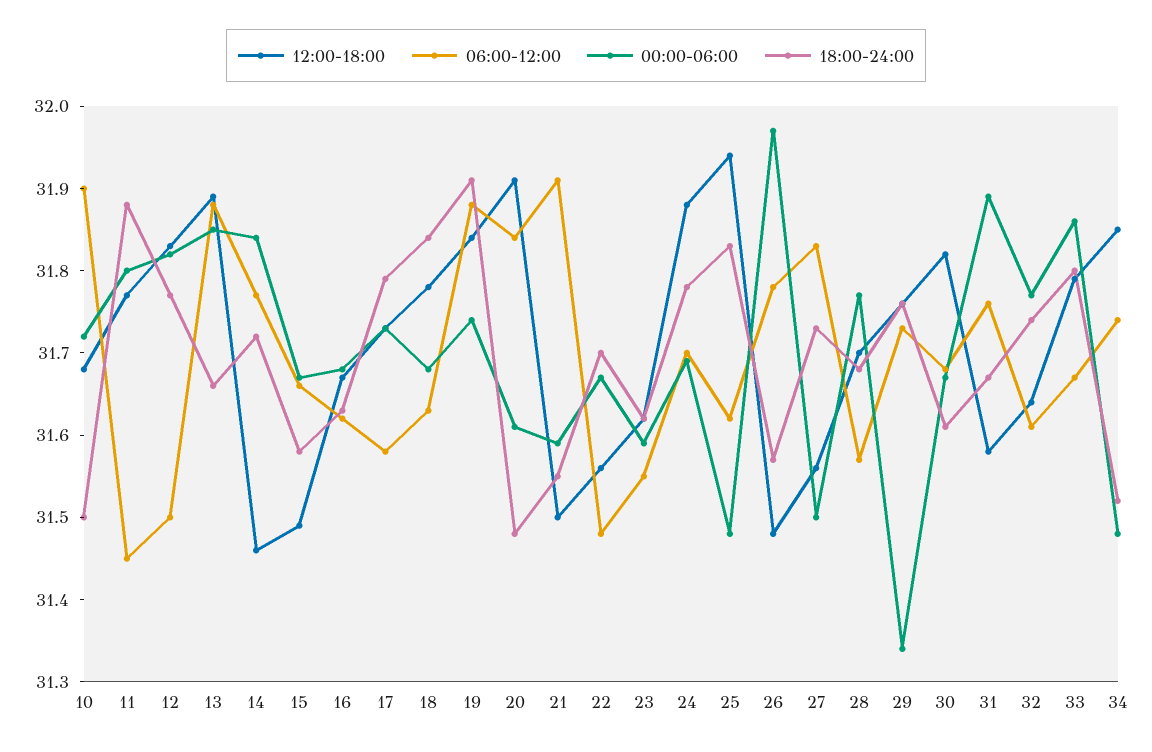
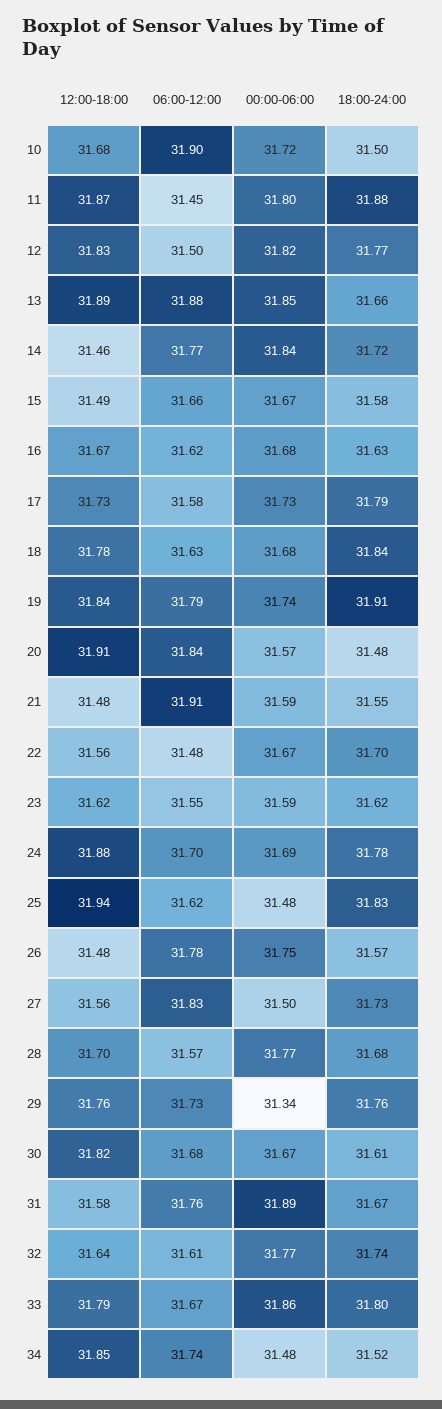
  {
    "12:00-18:00": {
      "10": 31.68,
-     "11": 31.77,
+     "11": 31.87,
      "12": 31.83,
      "13": 31.89,
      "14": 31.46,
      "15": 31.49,
      "16": 31.67,
      "17": 31.73,
      "18": 31.78,
      "19": 31.84,
      "20": 31.91,
-     "21": 31.5,
+     "21": 31.48,
      "22": 31.56,
      "23": 31.62,
      "24": 31.88,
      "25": 31.94,
      "26": 31.48,
      "27": 31.56,
      "28": 31.7,
      "29": 31.76,
      "30": 31.82,
      "31": 31.58,
      "32": 31.64,
      "33": 31.79,
      "34": 31.85
    },
    "06:00-12:00": {
      "10": 31.9,
      "11": 31.45,
      "12": 31.5,
      "13": 31.88,
      "14": 31.77,
      "15": 31.66,
      "16": 31.62,
      "17": 31.58,
      "18": 31.63,
-     "19": 31.88,
+     "19": 31.79,
      "20": 31.84,
      "21": 31.91,
      "22": 31.48,
      "23": 31.55,
      "24": 31.7,
      "25": 31.62,
      "26": 31.78,
      "27": 31.83,
      "28": 31.57,
      "29": 31.73,
      "30": 31.68,
      "31": 31.76,
      "32": 31.61,
      "33": 31.67,
      "34": 31.74
    },
    "00:00-06:00": {
      "10": 31.72,
      "11": 31.8,
      "12": 31.82,
      "13": 31.85,
      "14": 31.84,
      "15": 31.67,
      "16": 31.68,
      "17": 31.73,
      "18": 31.68,
      "19": 31.74,
-     "20": 31.61,
+     "20": 31.57,
      "21": 31.59,
      "22": 31.67,
      "23": 31.59,
      "24": 31.69,
      "25": 31.48,
-     "26": 31.97,
+     "26": 31.75,
      "27": 31.5,
      "28": 31.77,
      "29": 31.34,
      "30": 31.67,
      "31": 31.89,
      "32": 31.77,
      "33": 31.86,
      "34": 31.48
    },
    "18:00-24:00": {
      "10": 31.5,
      "11": 31.88,
      "12": 31.77,
      "13": 31.66,
      "14": 31.72,
      "15": 31.58,
      "16": 31.63,
      "17": 31.79,
      "18": 31.84,
      "19": 31.91,
      "20": 31.48,
      "21": 31.55,
      "22": 31.7,
      "23": 31.62,
      "24": 31.78,
      "25": 31.83,
      "26": 31.57,
      "27": 31.73,
      "28": 31.68,
      "29": 31.76,
      "30": 31.61,
      "31": 31.67,
      "32": 31.74,
      "33": 31.8,
      "34": 31.52
    }
  }

